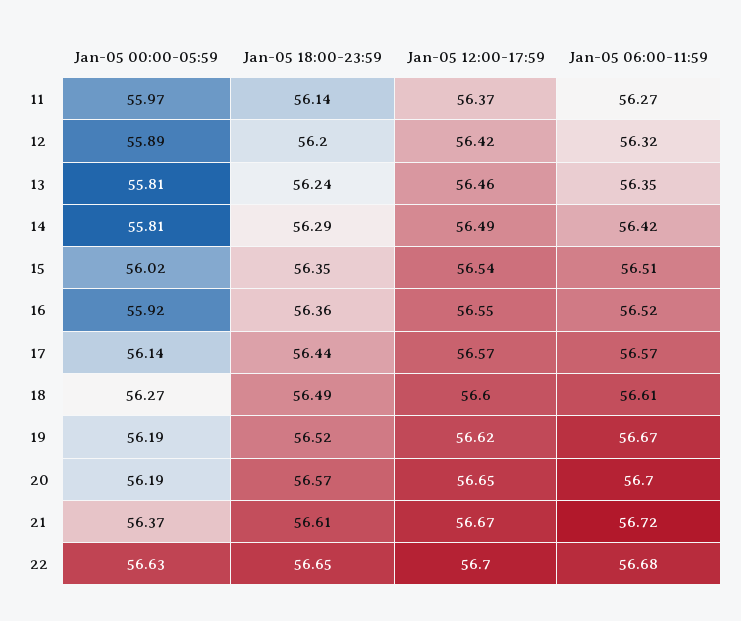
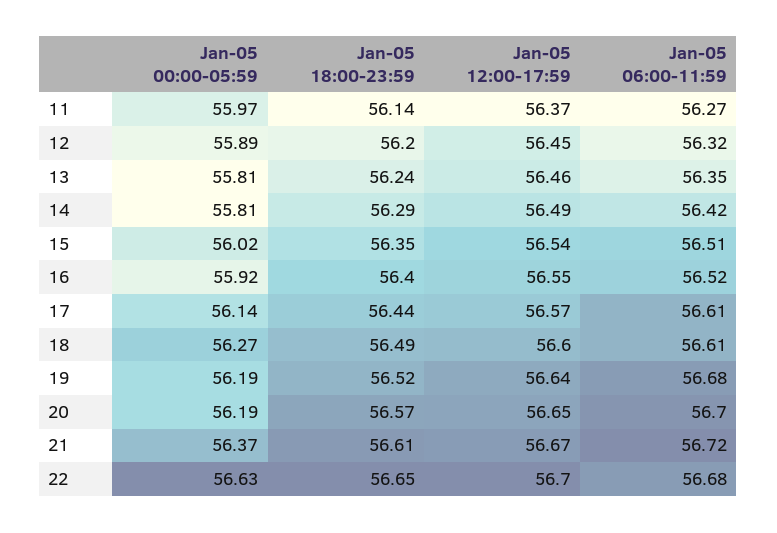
  {
    "Jan-05 00:00-05:59": {
      "11": 55.97,
      "12": 55.89,
      "13": 55.81,
      "14": 55.81,
      "15": 56.02,
      "16": 55.92,
      "17": 56.14,
      "18": 56.27,
      "19": 56.19,
      "20": 56.19,
      "21": 56.37,
      "22": 56.63
    },
    "Jan-05 18:00-23:59": {
      "11": 56.14,
      "12": 56.2,
      "13": 56.24,
      "14": 56.29,
      "15": 56.35,
-     "16": 56.36,
+     "16": 56.4,
      "17": 56.44,
      "18": 56.49,
      "19": 56.52,
      "20": 56.57,
      "21": 56.61,
      "22": 56.65
    },
    "Jan-05 12:00-17:59": {
      "11": 56.37,
-     "12": 56.42,
+     "12": 56.45,
      "13": 56.46,
      "14": 56.49,
      "15": 56.54,
      "16": 56.55,
      "17": 56.57,
      "18": 56.6,
-     "19": 56.62,
+     "19": 56.64,
      "20": 56.65,
      "21": 56.67,
      "22": 56.7
    },
    "Jan-05 06:00-11:59": {
      "11": 56.27,
      "12": 56.32,
      "13": 56.35,
      "14": 56.42,
      "15": 56.51,
      "16": 56.52,
-     "17": 56.57,
+     "17": 56.61,
      "18": 56.61,
-     "19": 56.67,
+     "19": 56.68,
      "20": 56.7,
      "21": 56.72,
      "22": 56.68
    }
  }

